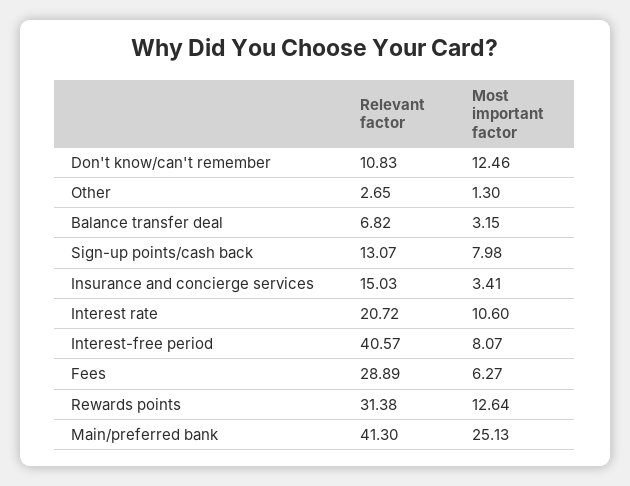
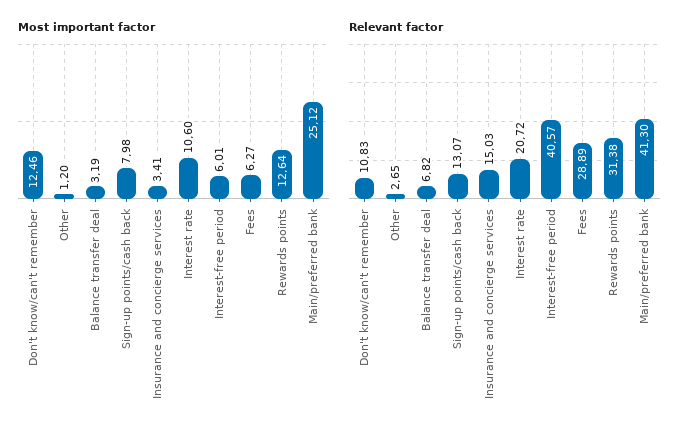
  {
    "Relevant factor": {
      "Don't know/can't remember": 10.83,
      "Other": 2.65,
      "Balance transfer deal": 6.82,
      "Sign-up points/cash back": 13.07,
      "Insurance and concierge services": 15.03,
      "Interest rate": 20.72,
      "Interest-free period": 40.57,
      "Fees": 28.89,
      "Rewards points": 31.38,
      "Main/preferred bank": 41.3
    },
    "Most important factor": {
      "Don't know/can't remember": 12.46,
-     "Other": 1.3,
+     "Other": 1.2,
-     "Balance transfer deal": 3.15,
+     "Balance transfer deal": 3.19,
      "Sign-up points/cash back": 7.98,
      "Insurance and concierge services": 3.41,
      "Interest rate": 10.6,
-     "Interest-free period": 8.07,
+     "Interest-free period": 6.01,
      "Fees": 6.27,
      "Rewards points": 12.64,
-     "Main/preferred bank": 25.13
+     "Main/preferred bank": 25.12
    }
  }

